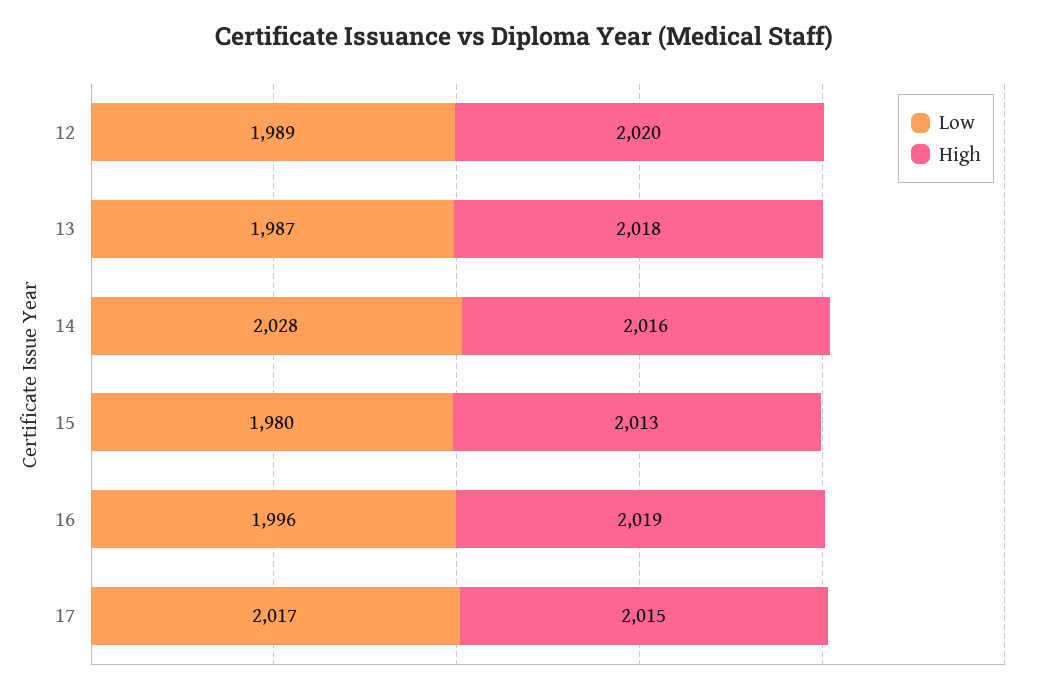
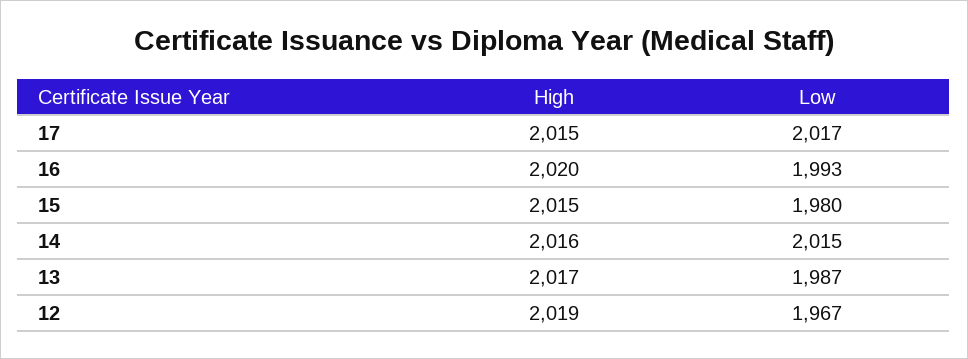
  {
    "Low": {
-     "12": 1989,
+     "12": 1967,
      "13": 1987,
-     "14": 2028,
+     "14": 2015,
      "15": 1980,
-     "16": 1996,
+     "16": 1993,
      "17": 2017
    },
    "High": {
-     "12": 2020,
+     "12": 2019,
-     "13": 2018,
+     "13": 2017,
      "14": 2016,
-     "15": 2013,
+     "15": 2015,
-     "16": 2019,
+     "16": 2020,
      "17": 2015
    }
  }

